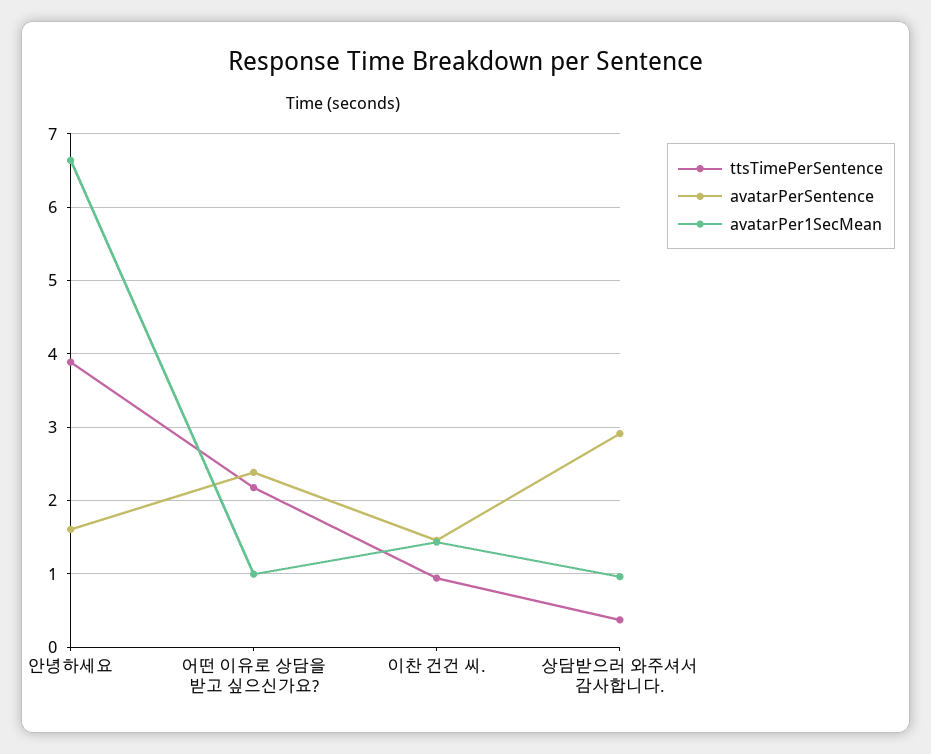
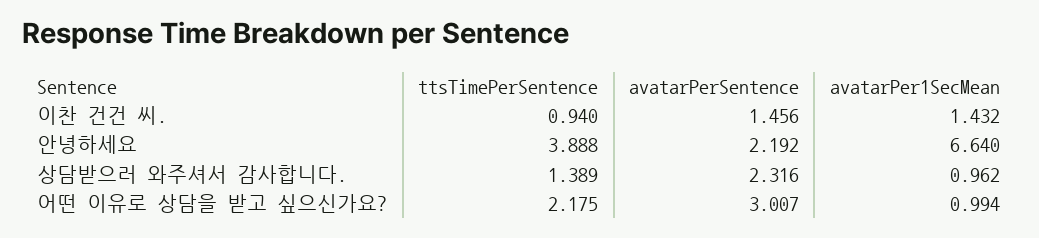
  {
    "ttsTimePerSentence": {
      "안녕하세요": 3.888,
      "어떤 이유로 상담을 받고 싶으신가요?": 2.175,
      "이찬 건건 씨.": 0.94,
-     "상담받으러 와주셔서 감사합니다.": 0.4
+     "상담받으러 와주셔서 감사합니다.": 1.389
    },
    "avatarPerSentence": {
-     "안녕하세요": 1.6,
+     "안녕하세요": 2.192,
-     "어떤 이유로 상담을 받고 싶으신가요?": 2.4,
+     "어떤 이유로 상담을 받고 싶으신가요?": 3.007,
      "이찬 건건 씨.": 1.456,
-     "상담받으러 와주셔서 감사합니다.": 2.9
+     "상담받으러 와주셔서 감사합니다.": 2.316
    },
    "avatarPer1SecMean": {
      "안녕하세요": 6.64,
      "어떤 이유로 상담을 받고 싶으신가요?": 0.994,
      "이찬 건건 씨.": 1.432,
      "상담받으러 와주셔서 감사합니다.": 0.962
    }
  }

